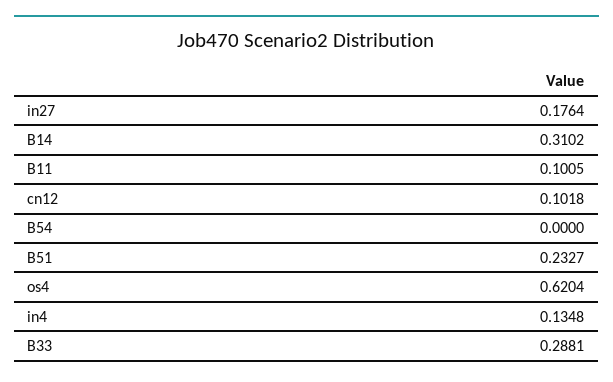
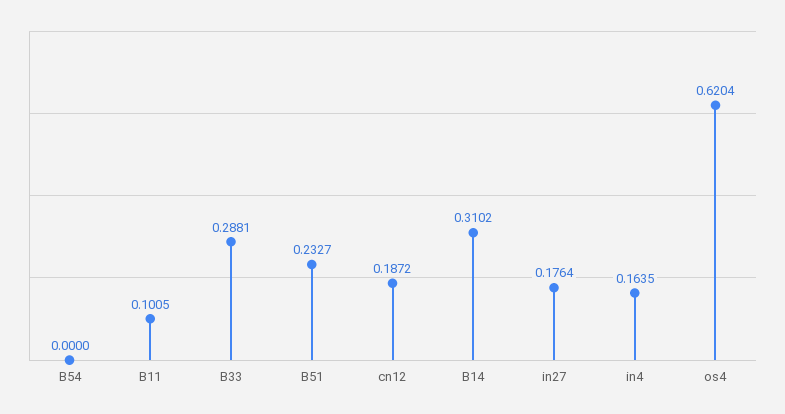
  {
    "in27": 0.1764,
    "B14": 0.3102,
    "B11": 0.1005,
-   "cn12": 0.1018,
+   "cn12": 0.1872,
    "B54": 0,
    "B51": 0.2327,
    "os4": 0.6204,
-   "in4": 0.1348,
+   "in4": 0.1635,
    "B33": 0.2881
  }

